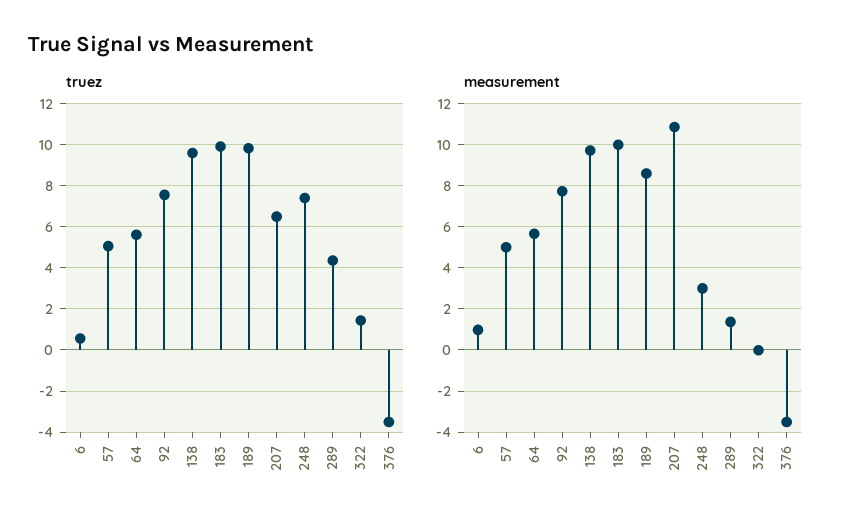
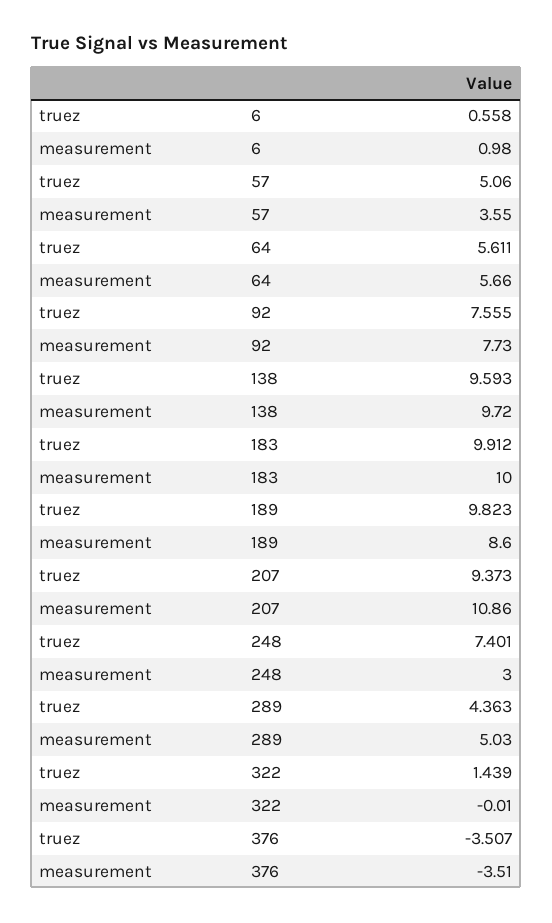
  {
    "truez": {
      "6": 0.558,
      "57": 5.06,
      "64": 5.611,
      "92": 7.555,
      "138": 9.593,
      "183": 9.912,
      "189": 9.823,
-     "207": 6.5,
+     "207": 9.373,
      "248": 7.401,
      "289": 4.363,
      "322": 1.439,
      "376": -3.507
    },
    "measurement": {
      "6": 0.98,
-     "57": 5,
+     "57": 3.55,
      "64": 5.66,
      "92": 7.73,
      "138": 9.72,
      "183": 10,
      "189": 8.6,
      "207": 10.86,
      "248": 3,
-     "289": 1.5,
+     "289": 5.03,
      "322": -0.01,
      "376": -3.51
    }
  }

